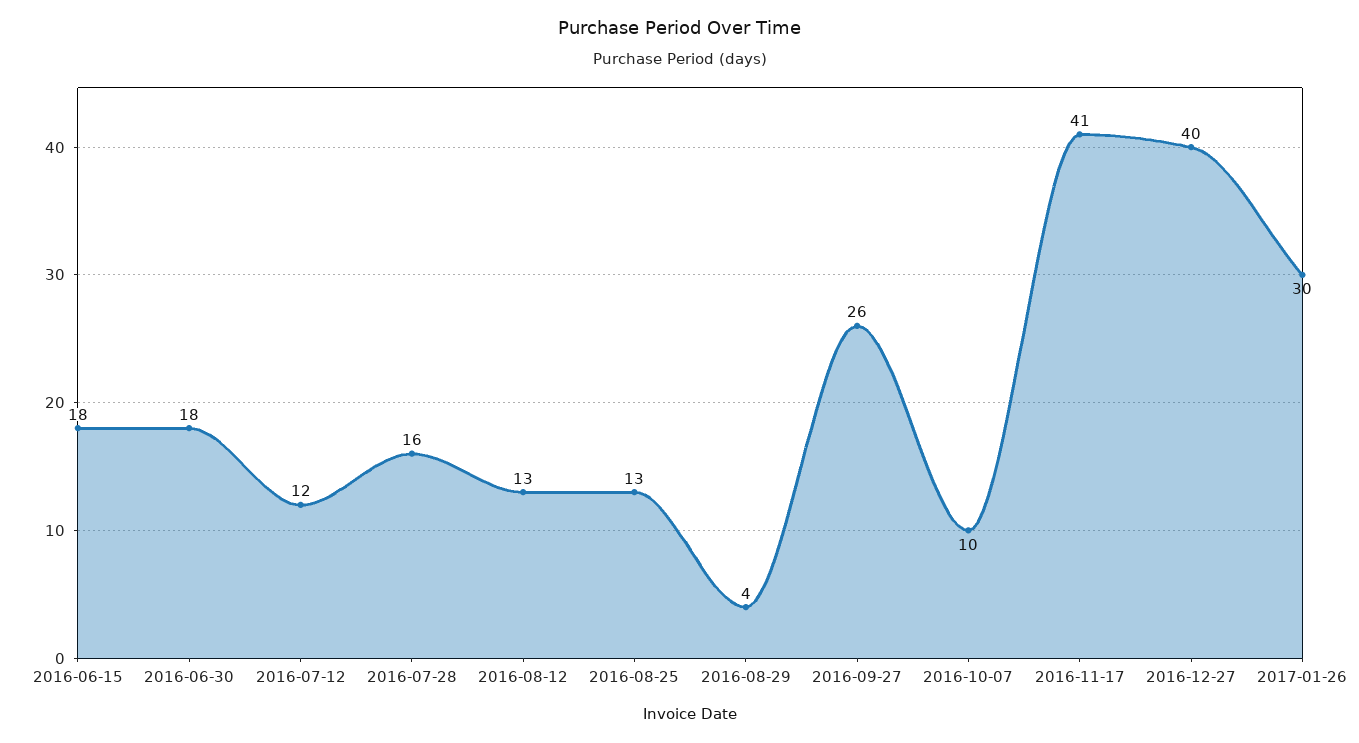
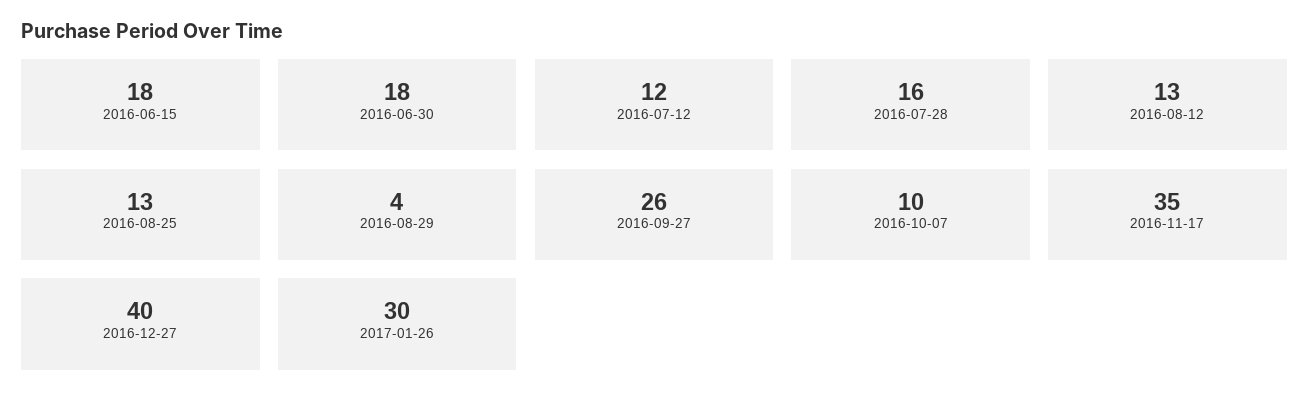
  {
    "2016-06-15": 18,
    "2016-06-30": 18,
    "2016-07-12": 12,
    "2016-07-28": 16,
    "2016-08-12": 13,
    "2016-08-25": 13,
    "2016-08-29": 4,
    "2016-09-27": 26,
    "2016-10-07": 10,
-   "2016-11-17": 41,
+   "2016-11-17": 35,
    "2016-12-27": 40,
    "2017-01-26": 30
  }

